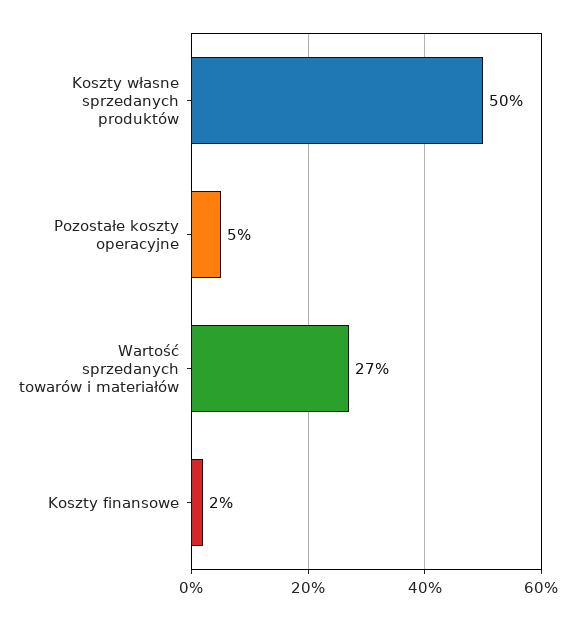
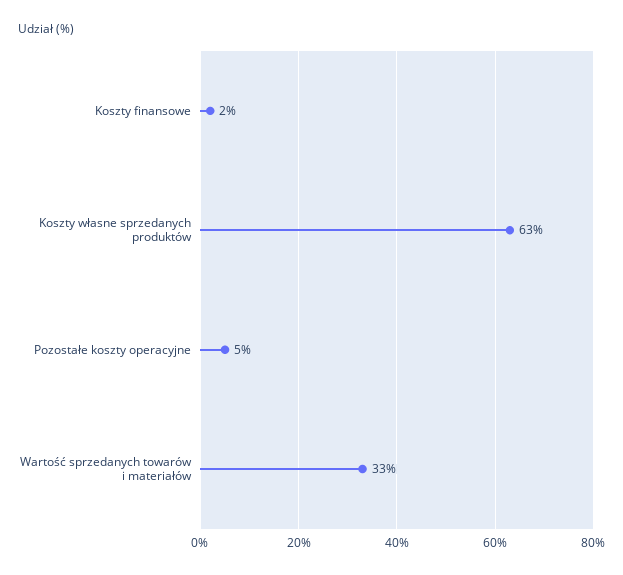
  {
-   "Koszty własne sprzedanych produktów": 50,
+   "Koszty własne sprzedanych produktów": 63,
    "Pozostałe koszty operacyjne": 5,
-   "Wartość sprzedanych towarów i materiałów": 27,
+   "Wartość sprzedanych towarów i materiałów": 33,
    "Koszty finansowe": 2
  }

